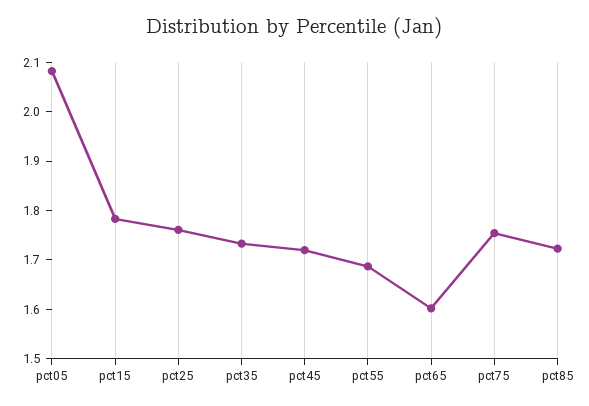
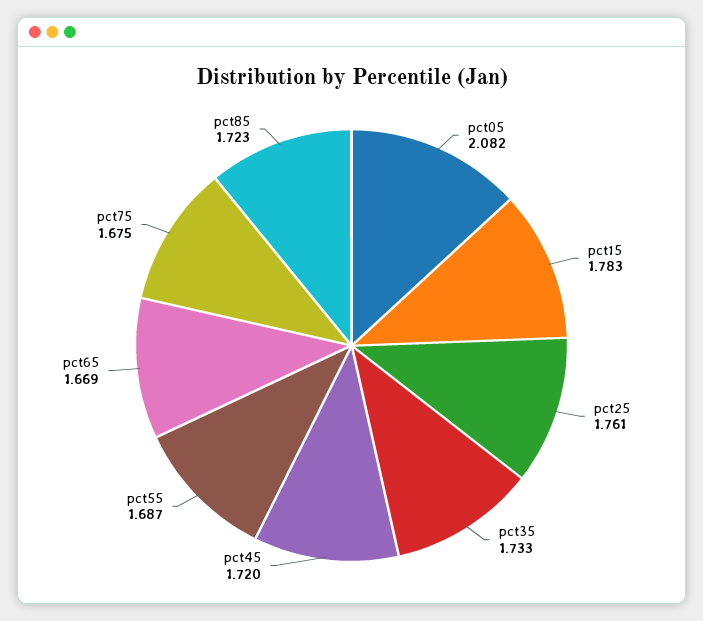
  {
    "pct05": 2.082,
    "pct15": 1.783,
    "pct25": 1.761,
    "pct35": 1.733,
    "pct45": 1.72,
    "pct55": 1.687,
-   "pct65": 1.6,
+   "pct65": 1.669,
-   "pct75": 1.76,
+   "pct75": 1.675,
    "pct85": 1.723
  }

